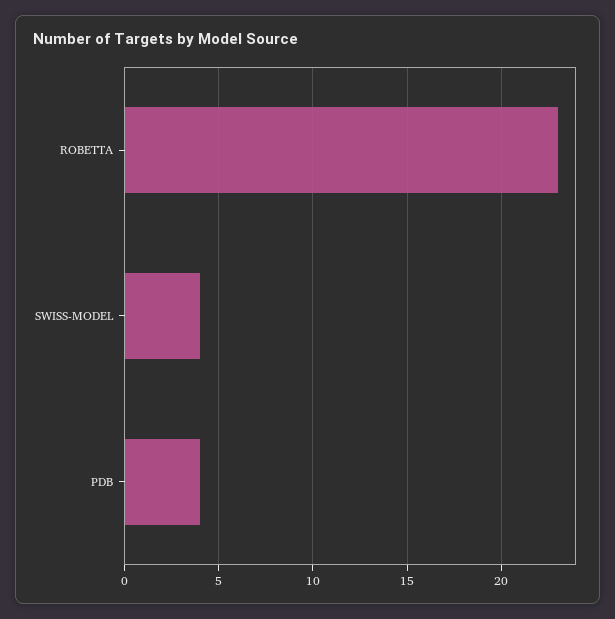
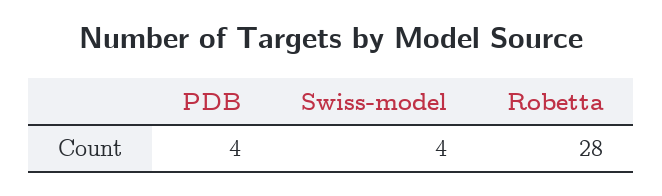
  {
-   "ROBETTA": 23,
+   "ROBETTA": 28,
    "SWISS-MODEL": 4,
    "PDB": 4
  }

